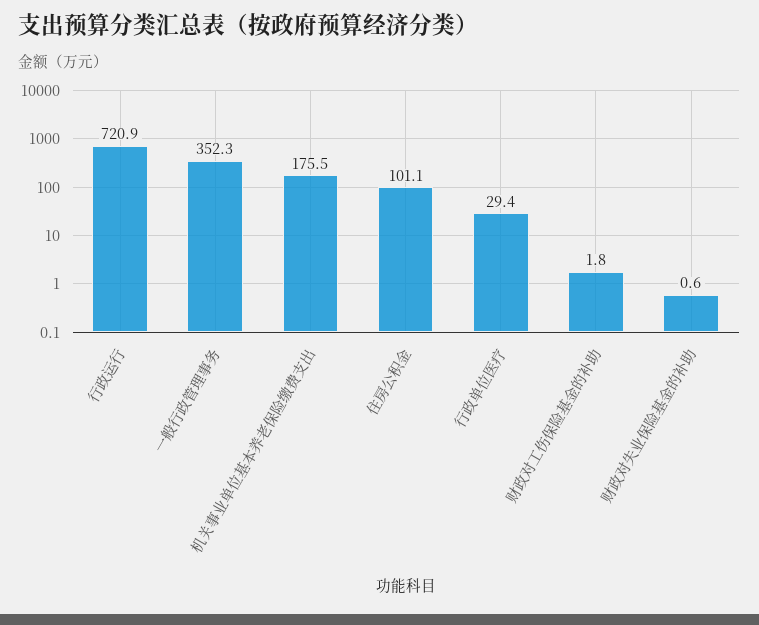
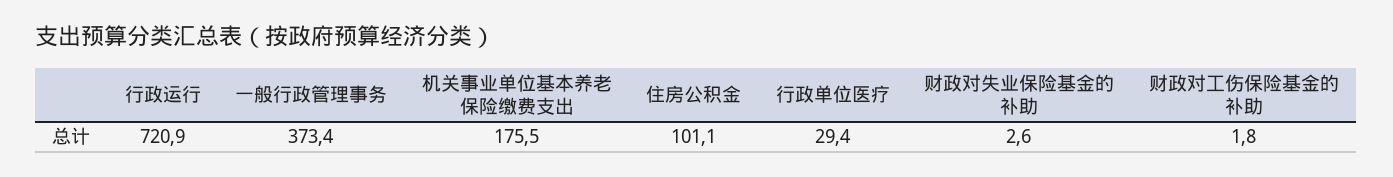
  {
    "行政运行": 720.9,
-   "一般行政管理事务": 352.3,
+   "一般行政管理事务": 373.4,
    "机关事业单位基本养老保险缴费支出": 175.5,
    "住房公积金": 101.1,
    "行政单位医疗": 29.4,
    "财政对工伤保险基金的补助": 1.8,
-   "财政对失业保险基金的补助": 0.6
+   "财政对失业保险基金的补助": 2.6
  }

